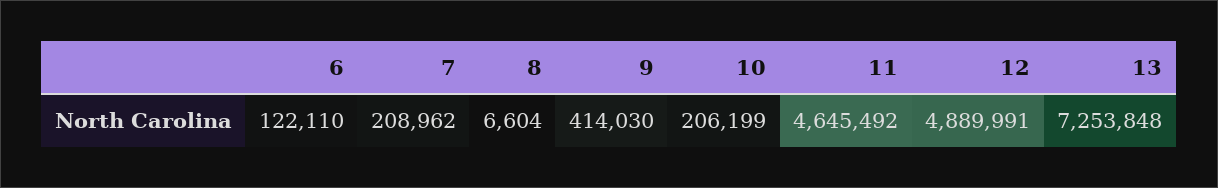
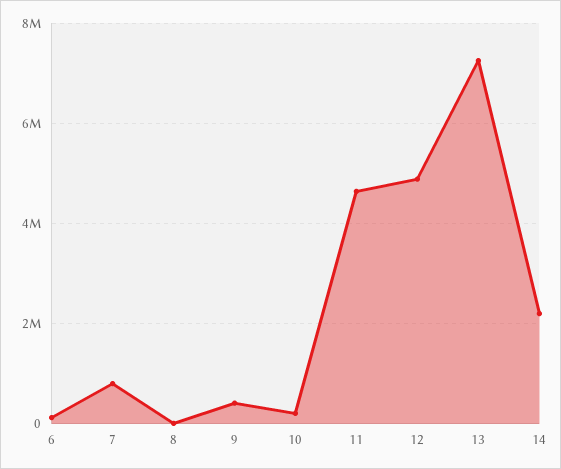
  {
    "6": 122110,
-   "7": 208962,
+   "7": 800000,
    "8": 6604,
    "9": 414030,
    "10": 206199,
    "11": 4645492,
    "12": 4889991,
-   "13": 7253848
+   "13": 7253848,
+   "14": 2200000
  }

